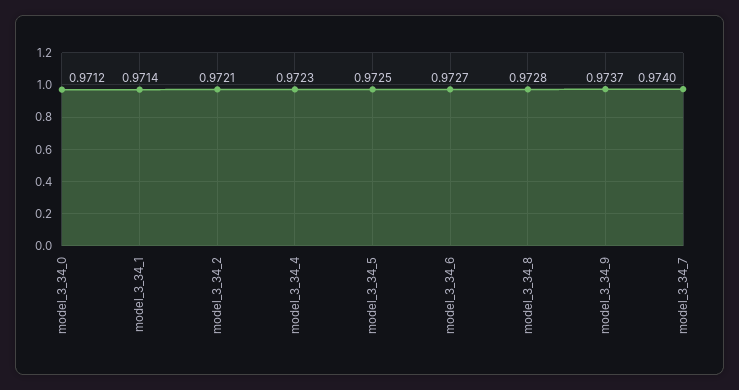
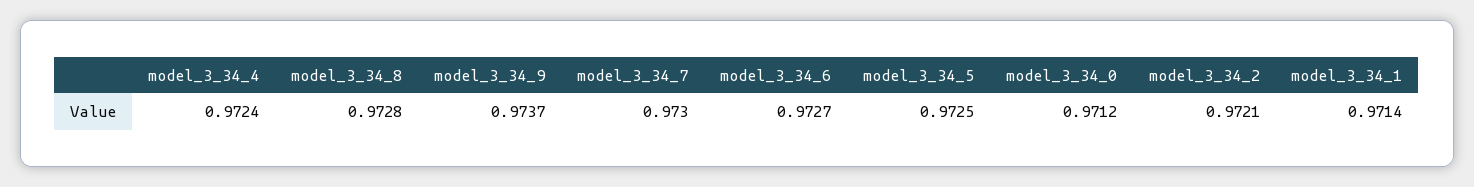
  {
    "model_3_34_0": 0.9712,
    "model_3_34_1": 0.9714,
    "model_3_34_2": 0.9721,
-   "model_3_34_4": 0.9723,
+   "model_3_34_4": 0.9724,
    "model_3_34_5": 0.9725,
    "model_3_34_6": 0.9727,
    "model_3_34_8": 0.9728,
    "model_3_34_9": 0.9737,
-   "model_3_34_7": 0.974
+   "model_3_34_7": 0.973
  }

